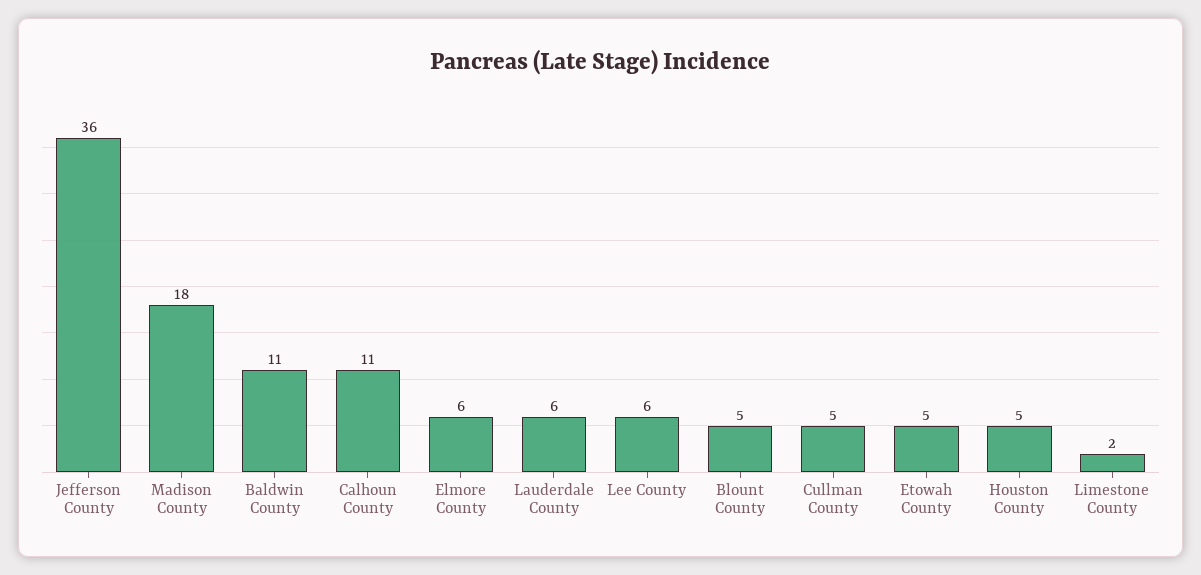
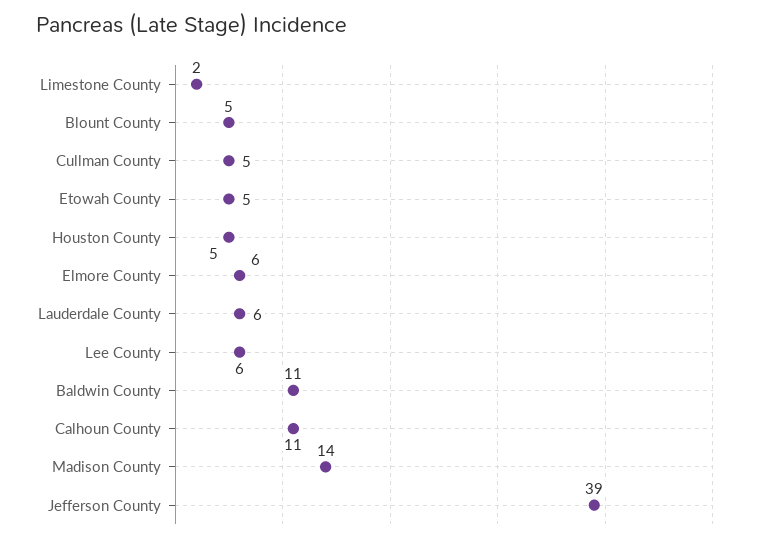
  {
-   "Jefferson County": 36,
+   "Jefferson County": 39,
-   "Madison County": 18,
+   "Madison County": 14,
    "Baldwin County": 11,
    "Calhoun County": 11,
    "Elmore County": 6,
    "Lauderdale County": 6,
    "Lee County": 6,
    "Blount County": 5,
    "Cullman County": 5,
    "Etowah County": 5,
    "Houston County": 5,
    "Limestone County": 2
  }

